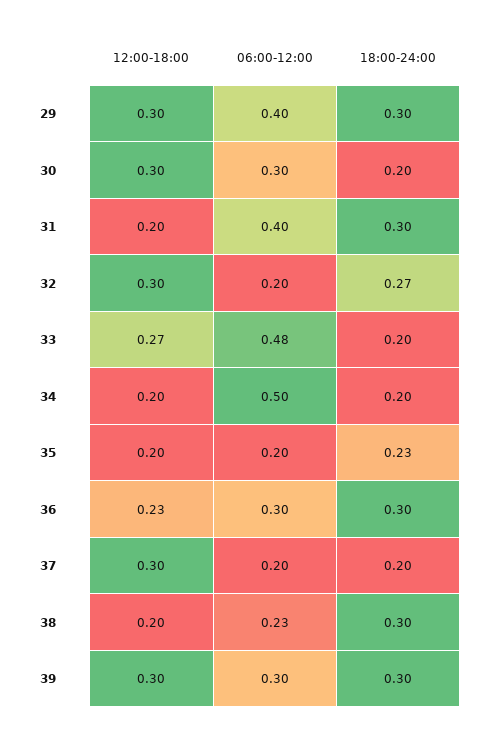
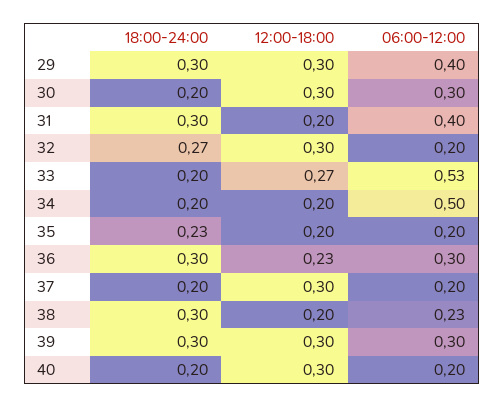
  {
    "12:00-18:00": {
      "29": 0.3,
      "30": 0.3,
      "31": 0.2,
      "32": 0.3,
      "33": 0.27,
      "34": 0.2,
      "35": 0.2,
      "36": 0.23,
      "37": 0.3,
      "38": 0.2,
-     "39": 0.3
+     "39": 0.3,
+     "40": 0.3
    },
    "06:00-12:00": {
      "29": 0.4,
      "30": 0.3,
      "31": 0.4,
      "32": 0.2,
-     "33": 0.48,
+     "33": 0.53,
      "34": 0.5,
      "35": 0.2,
      "36": 0.3,
      "37": 0.2,
      "38": 0.23,
-     "39": 0.3
+     "39": 0.3,
+     "40": 0.2
    },
    "18:00-24:00": {
      "29": 0.3,
      "30": 0.2,
      "31": 0.3,
      "32": 0.27,
      "33": 0.2,
      "34": 0.2,
      "35": 0.23,
      "36": 0.3,
      "37": 0.2,
      "38": 0.3,
-     "39": 0.3
+     "39": 0.3,
+     "40": 0.2
    }
  }

